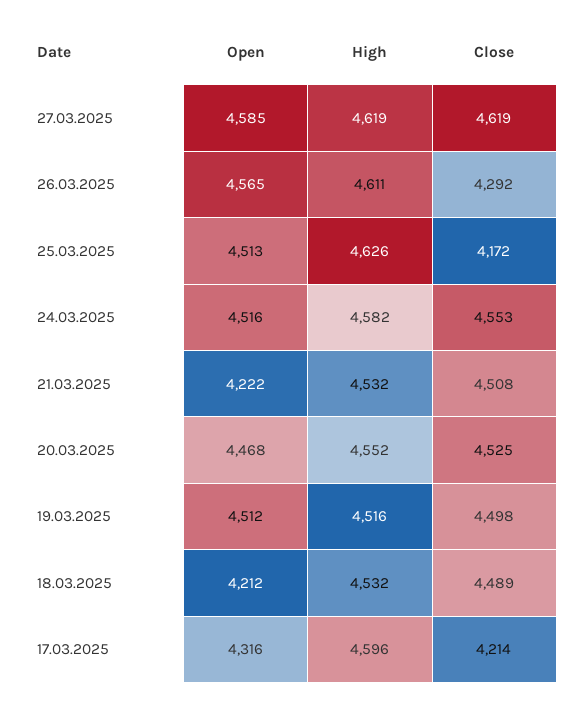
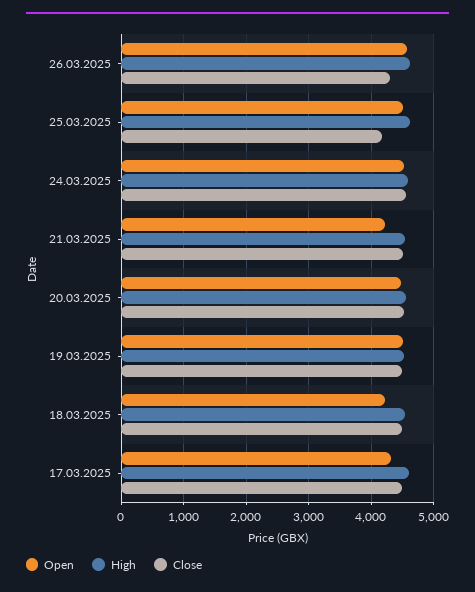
  {
    "Open": {
-     "27.03.2025": 4585,
      "26.03.2025": 4565,
      "25.03.2025": 4513,
      "24.03.2025": 4516,
      "21.03.2025": 4222,
      "20.03.2025": 4468,
      "19.03.2025": 4512,
      "18.03.2025": 4212,
      "17.03.2025": 4316
    },
    "High": {
-     "27.03.2025": 4619,
      "26.03.2025": 4611,
      "25.03.2025": 4626,
      "24.03.2025": 4582,
      "21.03.2025": 4532,
      "20.03.2025": 4552,
      "19.03.2025": 4516,
      "18.03.2025": 4532,
      "17.03.2025": 4596
    },
    "Close": {
-     "27.03.2025": 4619,
      "26.03.2025": 4292,
      "25.03.2025": 4172,
      "24.03.2025": 4553,
      "21.03.2025": 4508,
      "20.03.2025": 4525,
      "19.03.2025": 4498,
      "18.03.2025": 4489,
-     "17.03.2025": 4214
+     "17.03.2025": 4500
    }
  }

